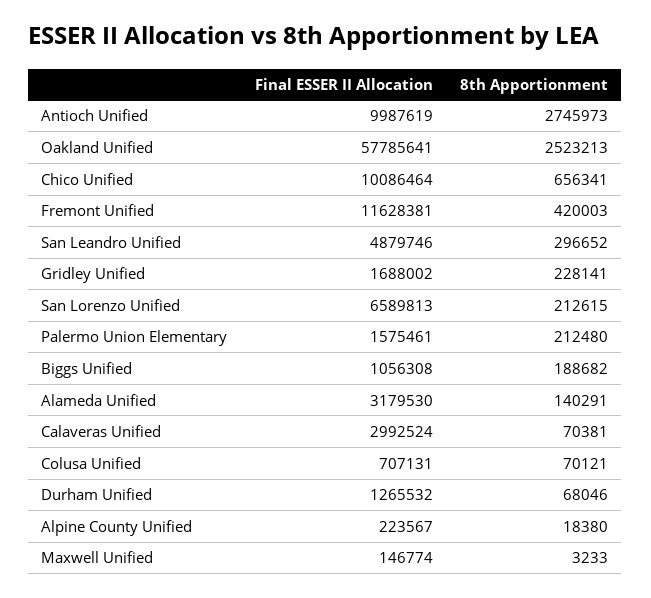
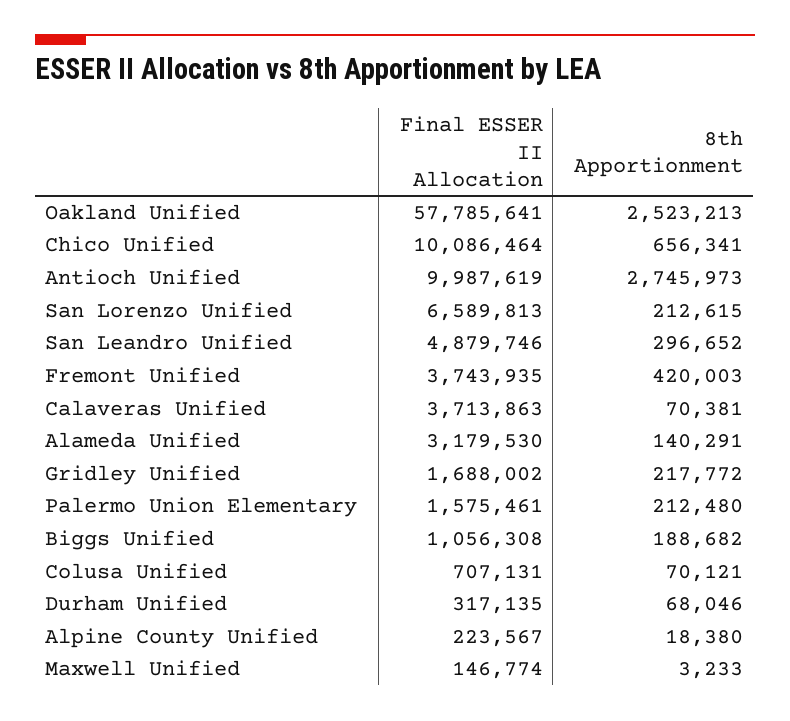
  {
    "Final ESSER II Allocation": {
      "Antioch Unified": 9987619,
      "Oakland Unified": 57785641,
      "Chico Unified": 10086464,
-     "Fremont Unified": 11628381,
+     "Fremont Unified": 3743935,
      "San Leandro Unified": 4879746,
      "Gridley Unified": 1688002,
      "San Lorenzo Unified": 6589813,
      "Palermo Union Elementary": 1575461,
      "Biggs Unified": 1056308,
      "Alameda Unified": 3179530,
-     "Calaveras Unified": 2992524,
+     "Calaveras Unified": 3713863,
      "Colusa Unified": 707131,
-     "Durham Unified": 1265532,
+     "Durham Unified": 317135,
      "Alpine County Unified": 223567,
      "Maxwell Unified": 146774
    },
    "8th Apportionment": {
      "Antioch Unified": 2745973,
      "Oakland Unified": 2523213,
      "Chico Unified": 656341,
      "Fremont Unified": 420003,
      "San Leandro Unified": 296652,
-     "Gridley Unified": 228141,
+     "Gridley Unified": 217772,
      "San Lorenzo Unified": 212615,
      "Palermo Union Elementary": 212480,
      "Biggs Unified": 188682,
      "Alameda Unified": 140291,
      "Calaveras Unified": 70381,
      "Colusa Unified": 70121,
      "Durham Unified": 68046,
      "Alpine County Unified": 18380,
      "Maxwell Unified": 3233
    }
  }

